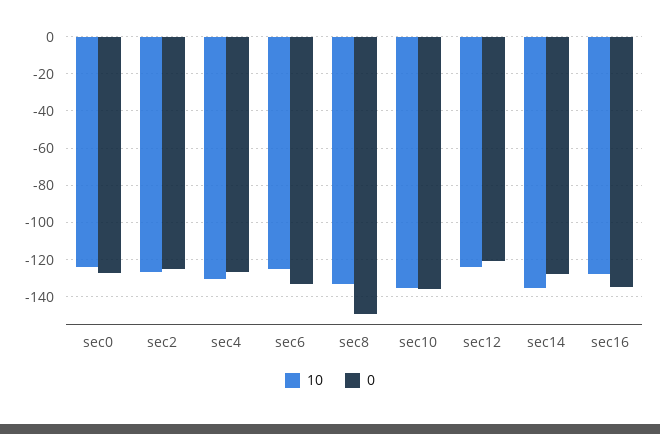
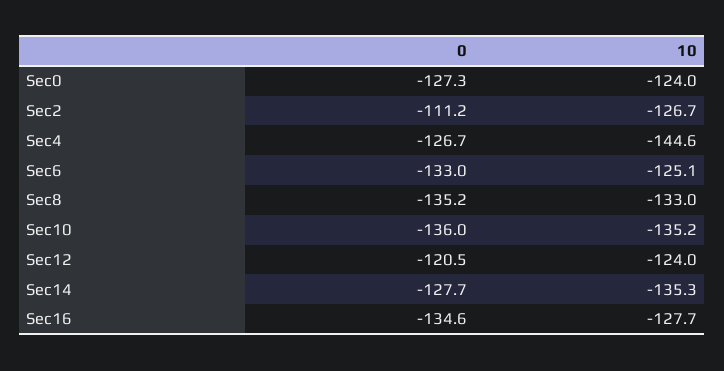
  {
    "10": {
      "sec0": -124,
      "sec2": -126.7,
-     "sec4": -130,
+     "sec4": -144.6,
      "sec6": -125.1,
      "sec8": -133,
      "sec10": -135.2,
      "sec12": -124,
      "sec14": -135.3,
      "sec16": -127.7
    },
    "0": {
      "sec0": -127.3,
-     "sec2": -125,
+     "sec2": -111.2,
      "sec4": -126.7,
      "sec6": -133,
-     "sec8": -150,
+     "sec8": -135.2,
      "sec10": -136,
      "sec12": -120.5,
      "sec14": -127.7,
      "sec16": -134.6
    }
  }

